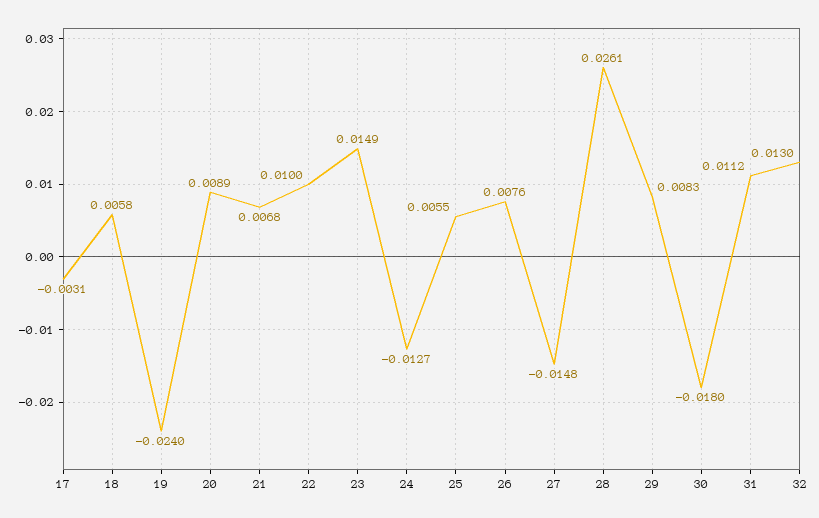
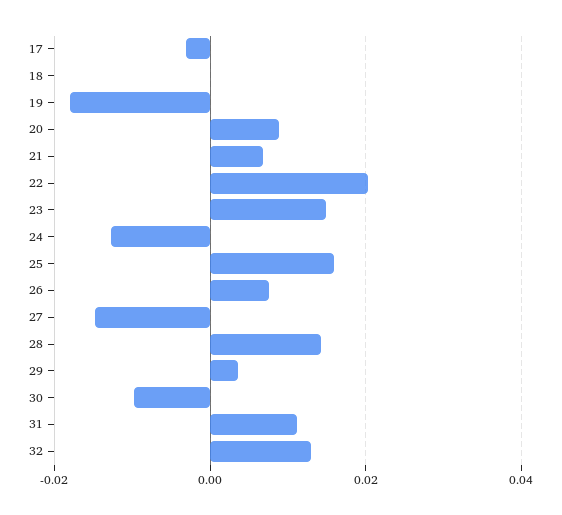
  {
    "17": -0.0031,
-   "18": 0.0058,
+   "18": 0,
-   "19": -0.024,
+   "19": -0.018,
    "20": 0.0089,
    "21": 0.0068,
-   "22": 0.01,
+   "22": 0.02,
    "23": 0.0149,
    "24": -0.0127,
-   "25": 0.0055,
+   "25": 0.016,
    "26": 0.0076,
    "27": -0.0148,
-   "28": 0.0261,
+   "28": 0.014,
-   "29": 0.0083,
+   "29": 0.004,
-   "30": -0.018,
+   "30": -0.01,
    "31": 0.0112,
    "32": 0.013
  }

